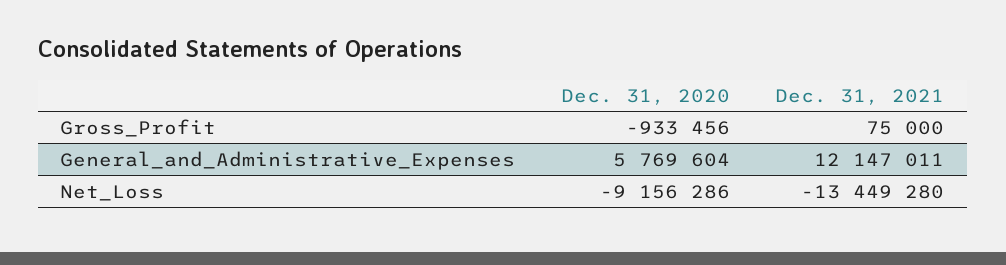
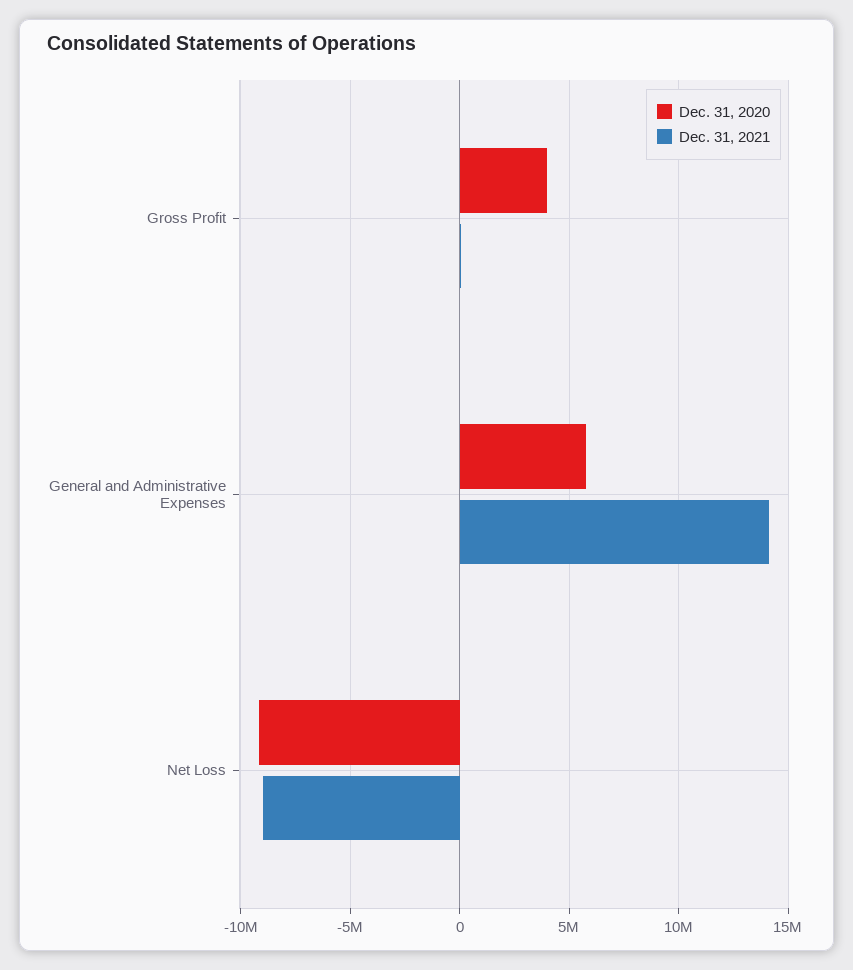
  {
    "Dec. 31, 2020": {
-     "Gross_Profit": -933456,
+     "Gross_Profit": 4000000,
      "General_and_Administrative_Expenses": 5769604,
      "Net_Loss": -9156286
    },
    "Dec. 31, 2021": {
      "Gross_Profit": 75000,
-     "General_and_Administrative_Expenses": 12147011,
+     "General_and_Administrative_Expenses": 14000000,
-     "Net_Loss": -13449280
+     "Net_Loss": -9000000
    }
  }

